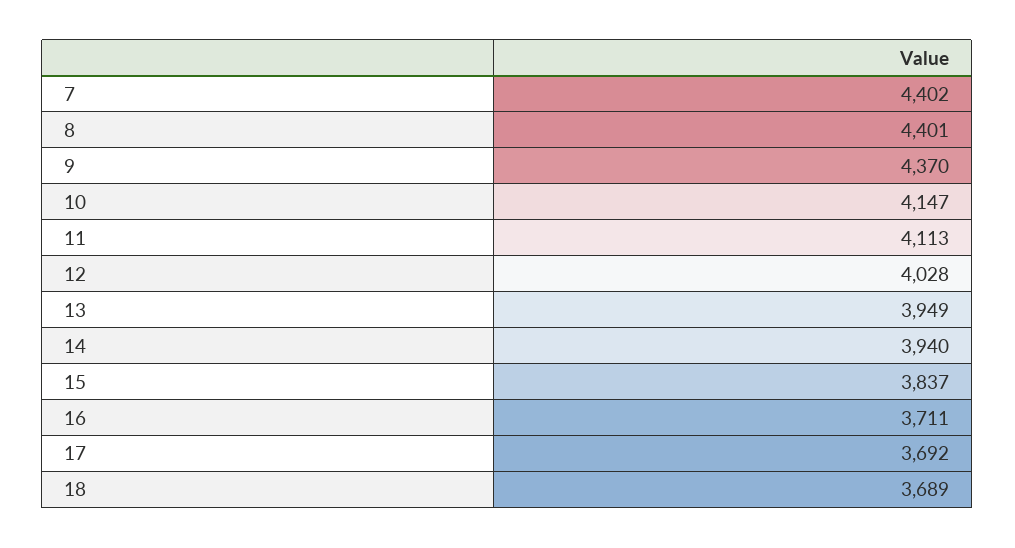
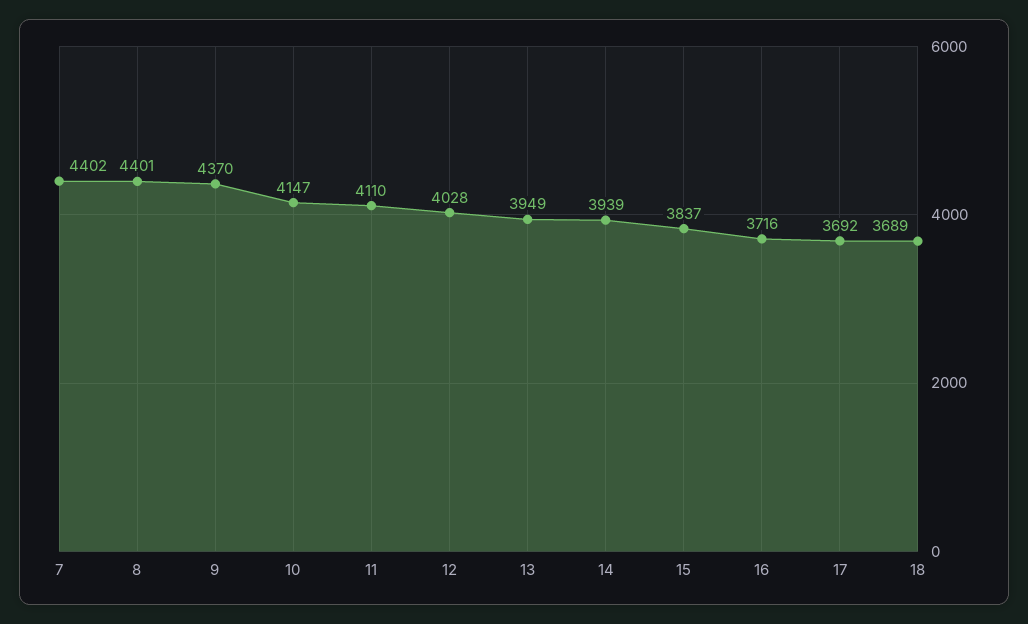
  {
    "7": 4402,
    "8": 4401,
    "9": 4370,
    "10": 4147,
-   "11": 4113,
+   "11": 4110,
    "12": 4028,
    "13": 3949,
-   "14": 3940,
+   "14": 3939,
    "15": 3837,
-   "16": 3711,
+   "16": 3716,
    "17": 3692,
    "18": 3689
  }

